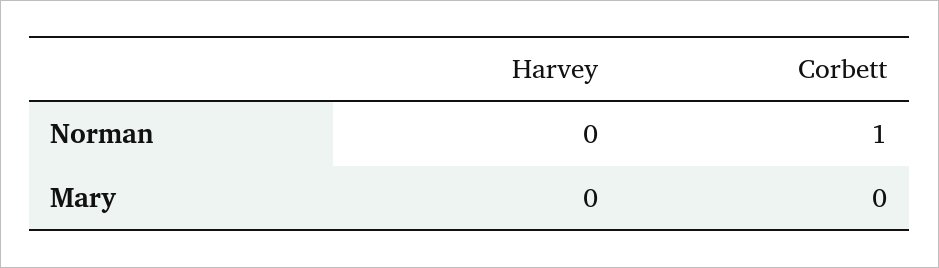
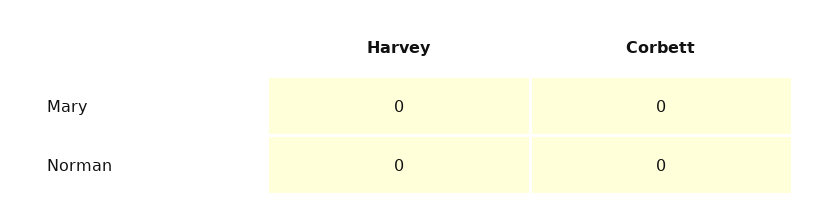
  {
    "Harvey": {
      "Norman": 0,
      "Mary": 0
    },
    "Corbett": {
-     "Norman": 1,
+     "Norman": 0,
      "Mary": 0
    }
  }

